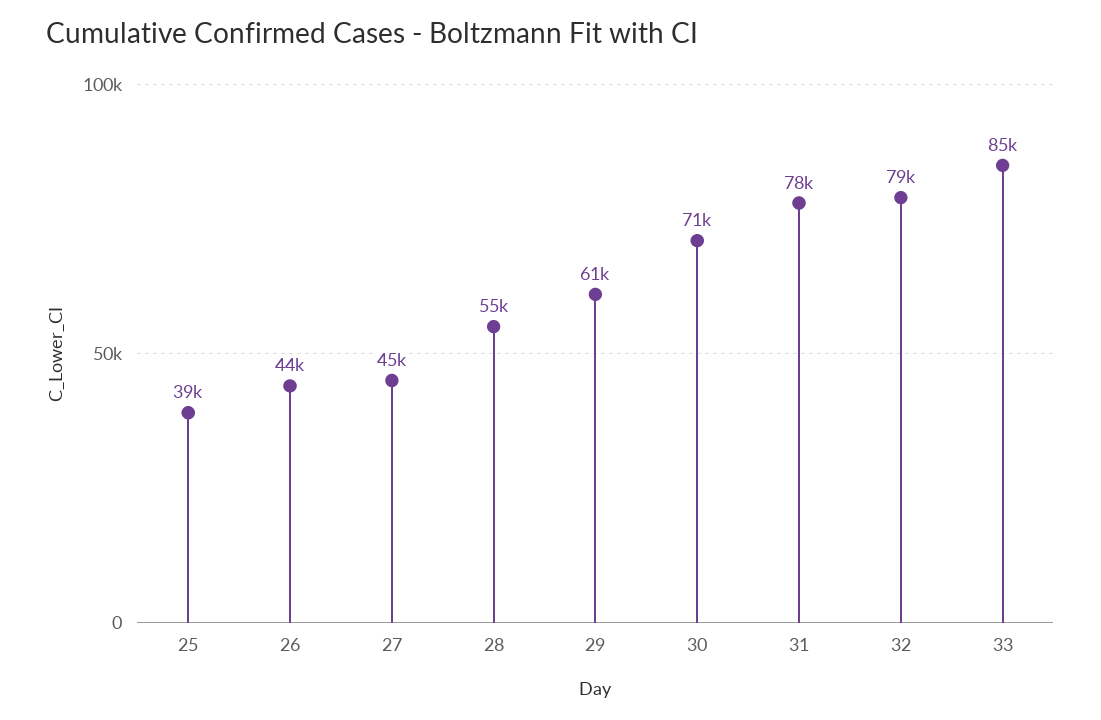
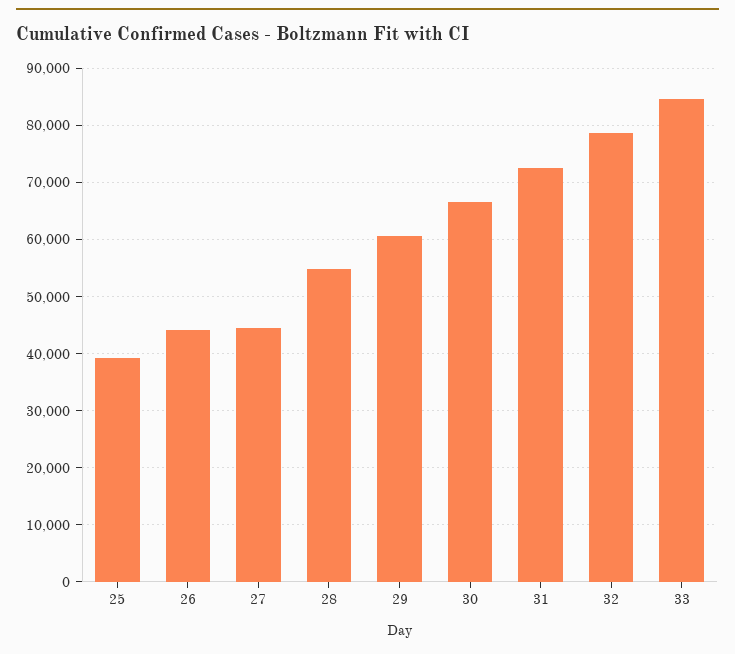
  {
    "25": 39000,
    "26": 44000,
    "27": 45000,
    "28": 55000,
    "29": 61000,
-   "30": 71000,
+   "30": 66000,
-   "31": 78000,
+   "31": 72000,
    "32": 79000,
    "33": 85000
  }

